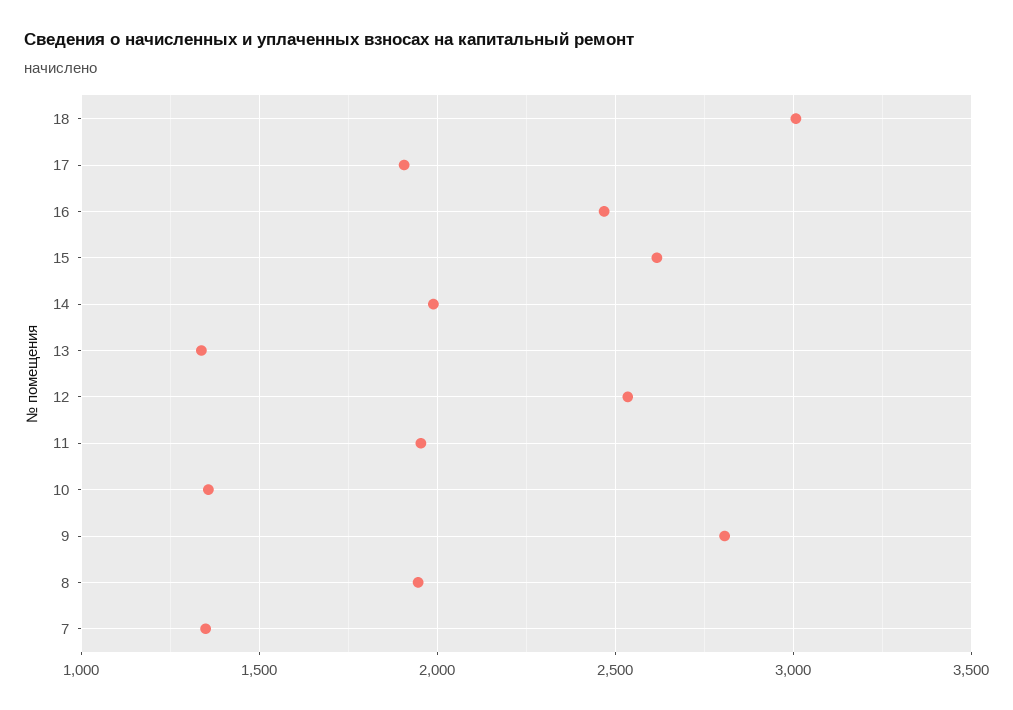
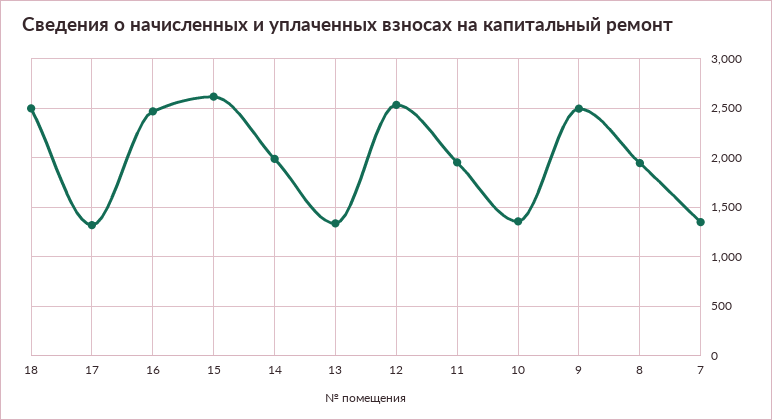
  {
-   "18": 3000,
+   "18": 2500,
-   "17": 1900,
+   "17": 1300,
    "16": 2450,
    "15": 2600,
    "14": 2000,
    "13": 1350,
    "12": 2550,
    "11": 1950,
    "10": 1350,
-   "9": 2800,
+   "9": 2500,
    "8": 1950,
    "7": 1350
  }

